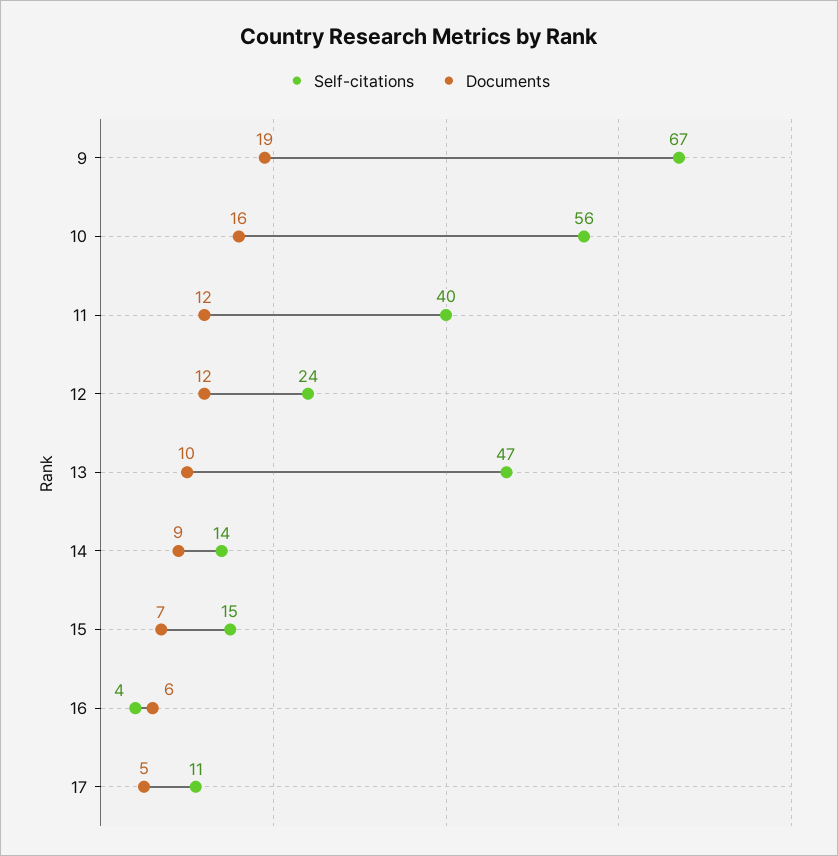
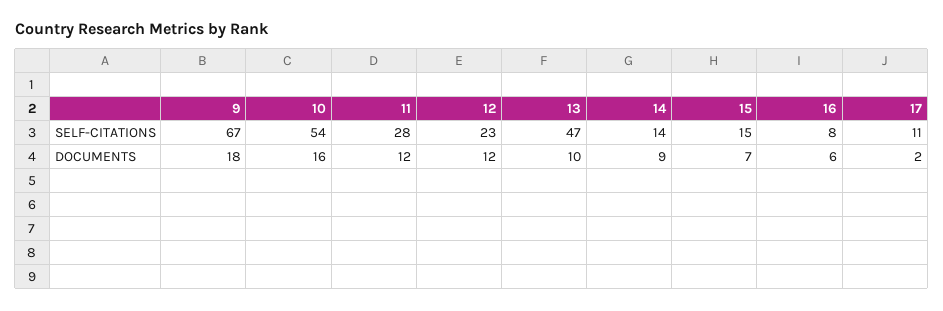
  {
    "Self-citations": {
      "9": 67,
-     "10": 56,
+     "10": 54,
-     "11": 40,
+     "11": 28,
-     "12": 24,
+     "12": 23,
      "13": 47,
      "14": 14,
      "15": 15,
-     "16": 4,
+     "16": 8,
      "17": 11
    },
    "Documents": {
-     "9": 19,
+     "9": 18,
      "10": 16,
      "11": 12,
      "12": 12,
      "13": 10,
      "14": 9,
      "15": 7,
      "16": 6,
-     "17": 5
+     "17": 2
    }
  }

